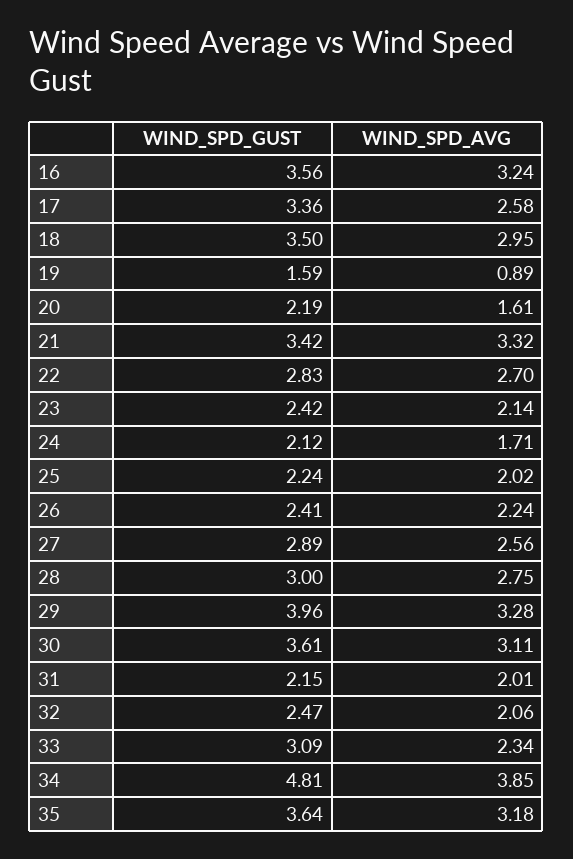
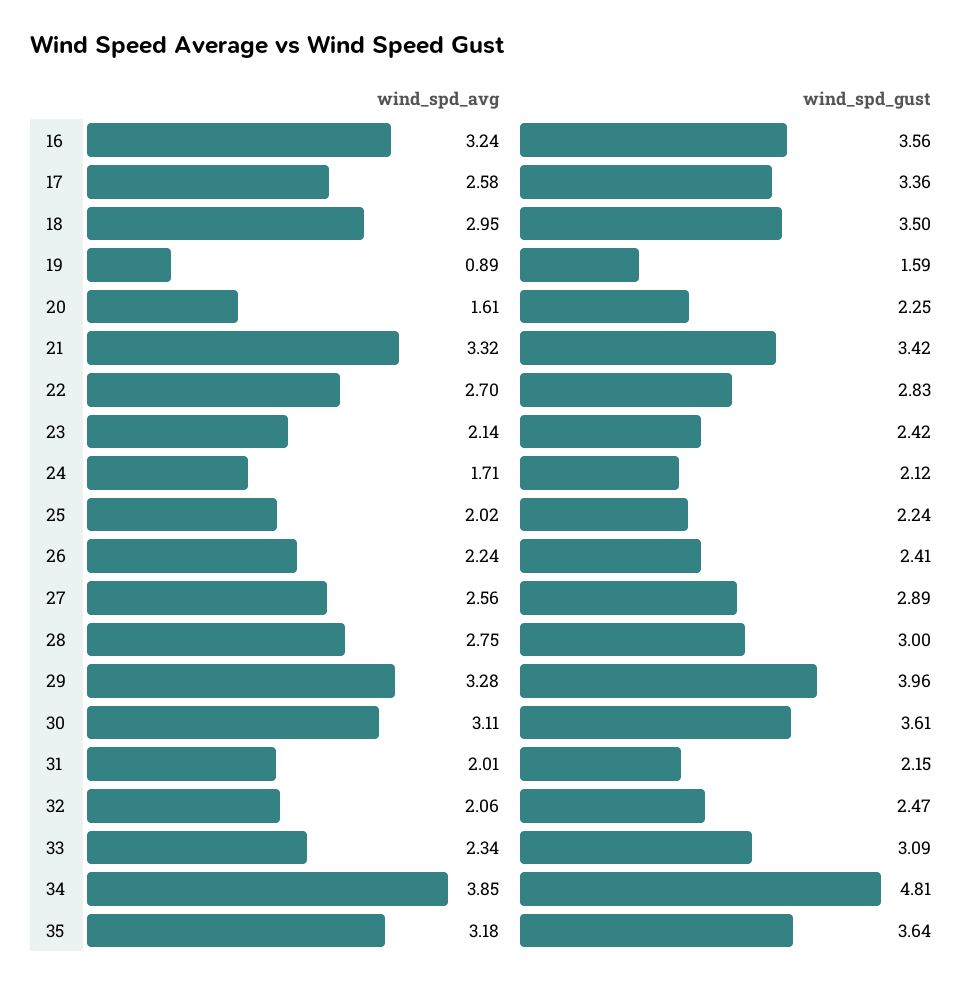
  {
    "WIND_SPD_GUST": {
      "16": 3.56,
      "17": 3.36,
      "18": 3.5,
      "19": 1.59,
-     "20": 2.19,
+     "20": 2.25,
      "21": 3.42,
      "22": 2.83,
      "23": 2.42,
      "24": 2.12,
      "25": 2.24,
      "26": 2.41,
      "27": 2.89,
      "28": 3,
      "29": 3.96,
      "30": 3.61,
      "31": 2.15,
      "32": 2.47,
      "33": 3.09,
      "34": 4.81,
      "35": 3.64
    },
    "WIND_SPD_AVG": {
      "16": 3.24,
      "17": 2.58,
      "18": 2.95,
      "19": 0.89,
      "20": 1.61,
      "21": 3.32,
      "22": 2.7,
      "23": 2.14,
      "24": 1.71,
      "25": 2.02,
      "26": 2.24,
      "27": 2.56,
      "28": 2.75,
      "29": 3.28,
      "30": 3.11,
      "31": 2.01,
      "32": 2.06,
      "33": 2.34,
      "34": 3.85,
      "35": 3.18
    }
  }

